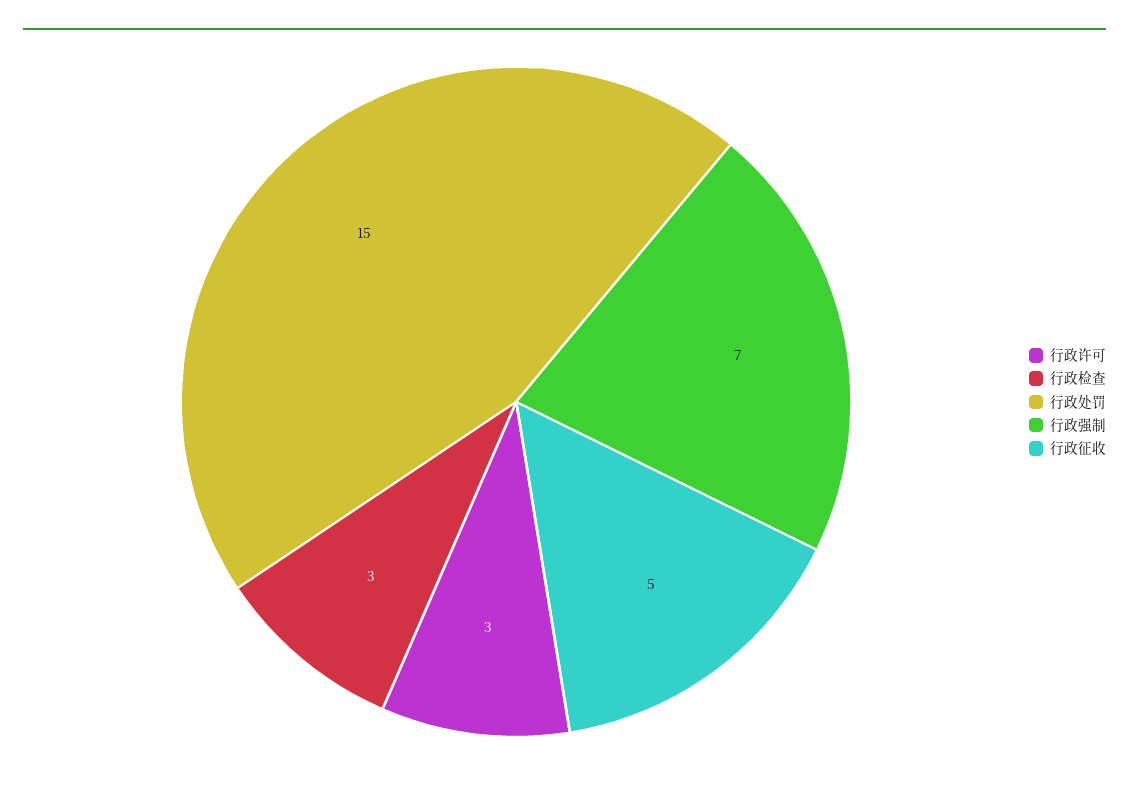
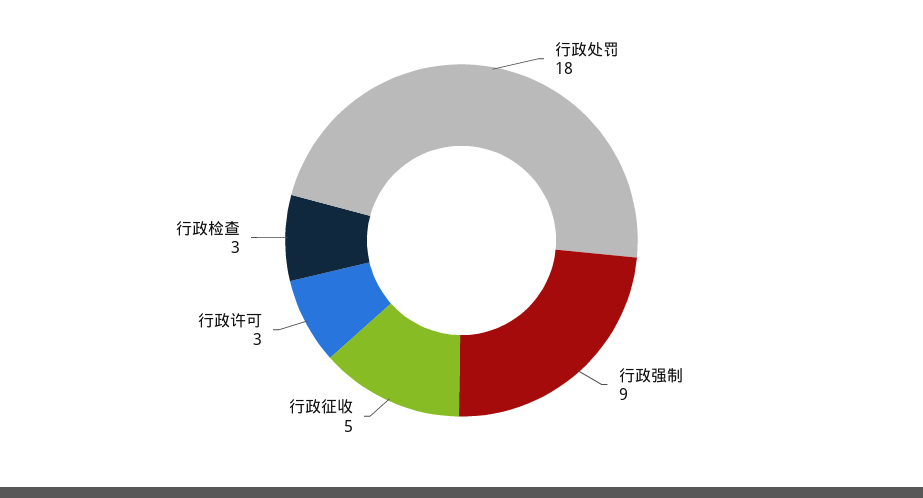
  {
    "行政许可": 3,
    "行政检查": 3,
-   "行政处罚": 15,
+   "行政处罚": 18,
-   "行政强制": 7,
+   "行政强制": 9,
    "行政征收": 5
  }

